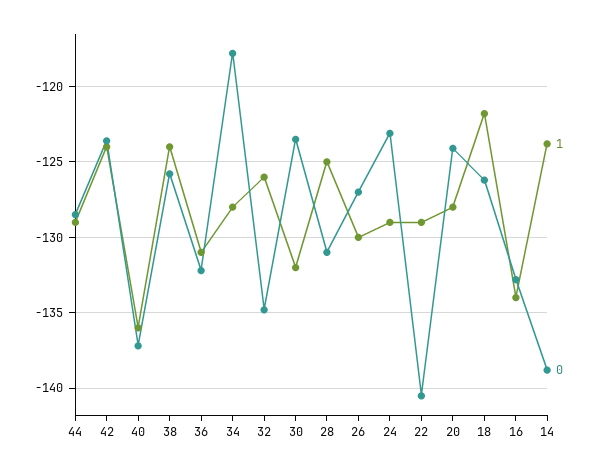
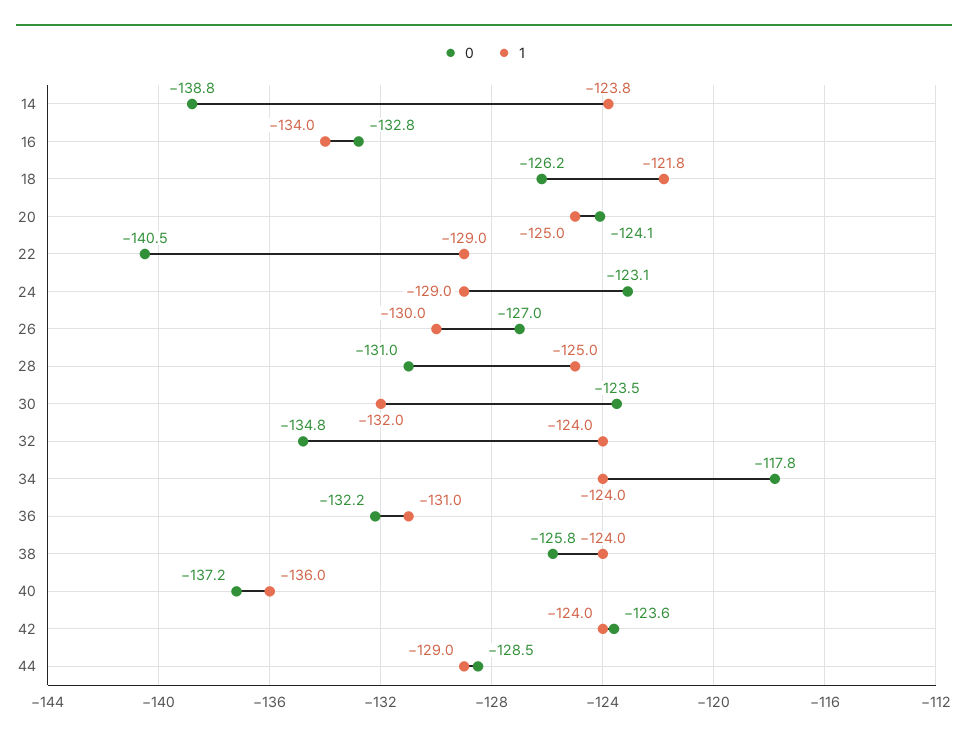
  {
    "1": {
      "44": -129,
      "42": -124,
      "40": -136,
      "38": -124,
      "36": -131,
-     "34": -128,
+     "34": -124,
-     "32": -126,
+     "32": -124,
      "30": -132,
      "28": -125,
      "26": -130,
      "24": -129,
      "22": -129,
-     "20": -128,
+     "20": -125,
      "18": -121.8,
      "16": -134,
      "14": -123.8
    },
    "0": {
      "44": -128.5,
      "42": -123.6,
      "40": -137.2,
      "38": -125.8,
      "36": -132.2,
      "34": -117.8,
      "32": -134.8,
      "30": -123.5,
      "28": -131,
      "26": -127,
      "24": -123.1,
      "22": -140.5,
      "20": -124.1,
      "18": -126.2,
      "16": -132.8,
      "14": -138.8
    }
  }

